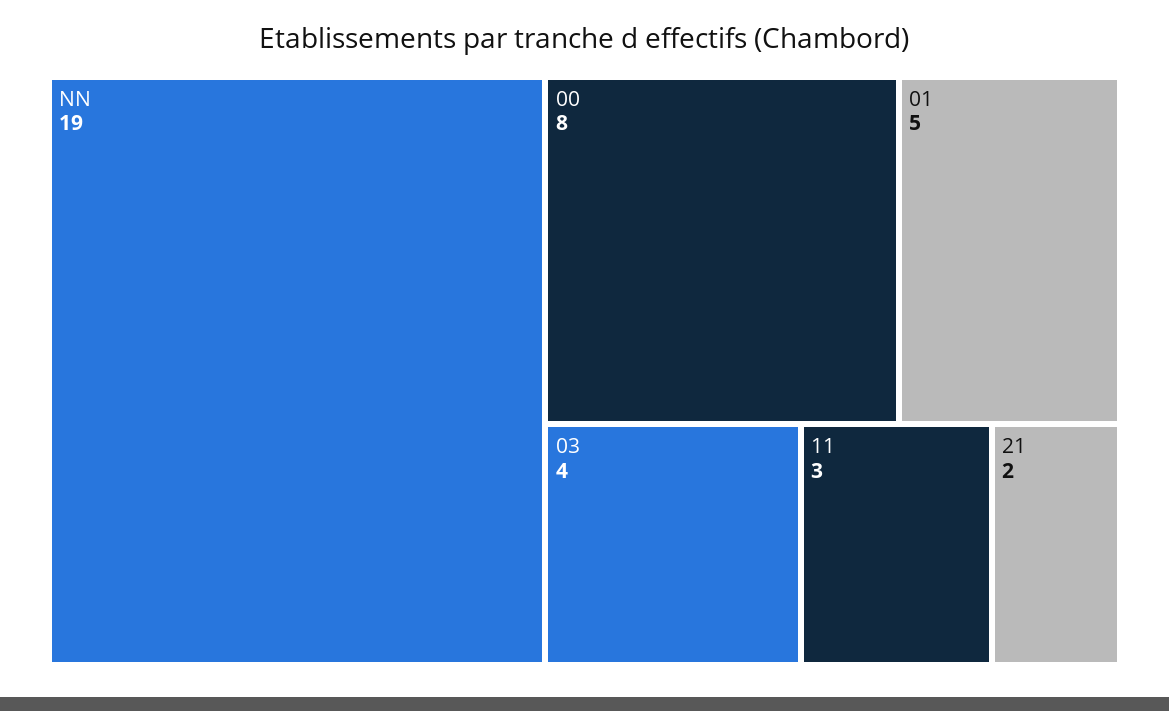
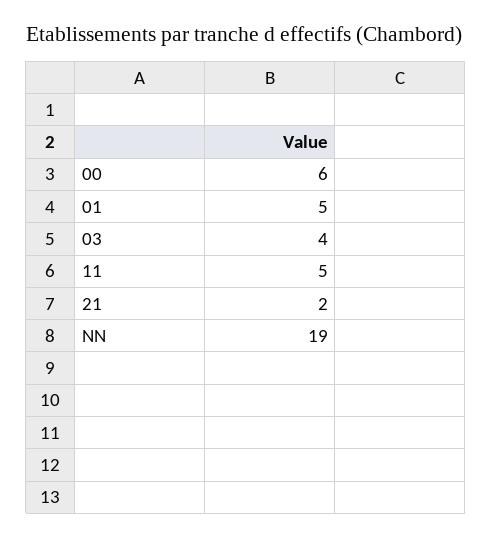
  {
    "NN": 19,
-   "00": 8,
+   "00": 6,
    "01": 5,
    "03": 4,
-   "11": 3,
+   "11": 5,
    "21": 2
  }

